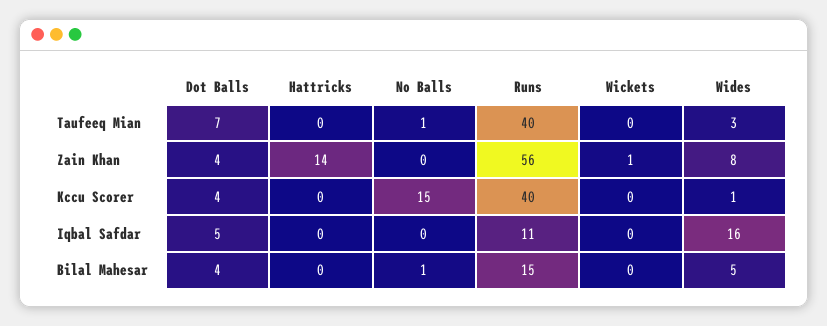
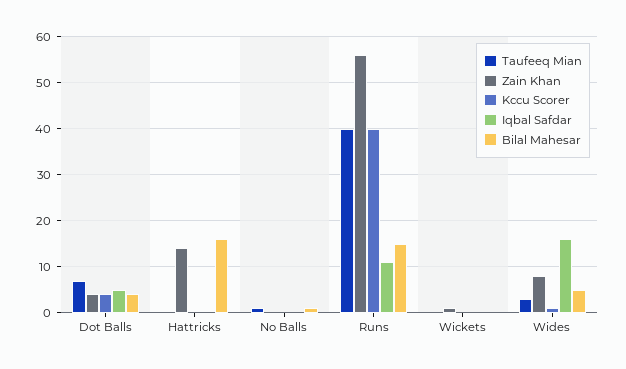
  {
    "Taufeeq Mian": {
      "Dot Balls": 7,
      "Hattricks": 0,
      "No Balls": 1,
      "Runs": 40,
      "Wickets": 0,
      "Wides": 3
    },
    "Zain Khan": {
      "Dot Balls": 4,
      "Hattricks": 14,
      "No Balls": 0,
      "Runs": 56,
      "Wickets": 1,
      "Wides": 8
    },
    "Kccu Scorer": {
      "Dot Balls": 4,
      "Hattricks": 0,
-     "No Balls": 15,
+     "No Balls": 0,
      "Runs": 40,
      "Wickets": 0,
      "Wides": 1
    },
    "Iqbal Safdar": {
      "Dot Balls": 5,
      "Hattricks": 0,
      "No Balls": 0,
      "Runs": 11,
      "Wickets": 0,
      "Wides": 16
    },
    "Bilal Mahesar": {
      "Dot Balls": 4,
-     "Hattricks": 0,
+     "Hattricks": 15,
      "No Balls": 1,
      "Runs": 15,
      "Wickets": 0,
      "Wides": 5
    }
  }

